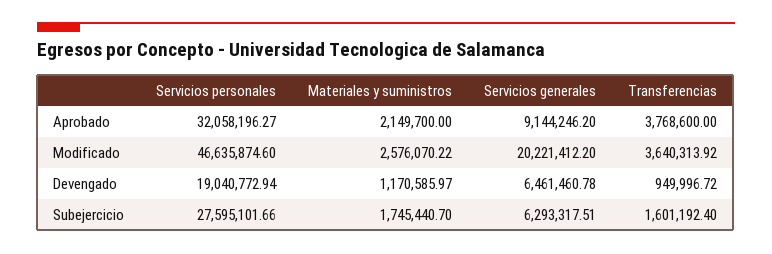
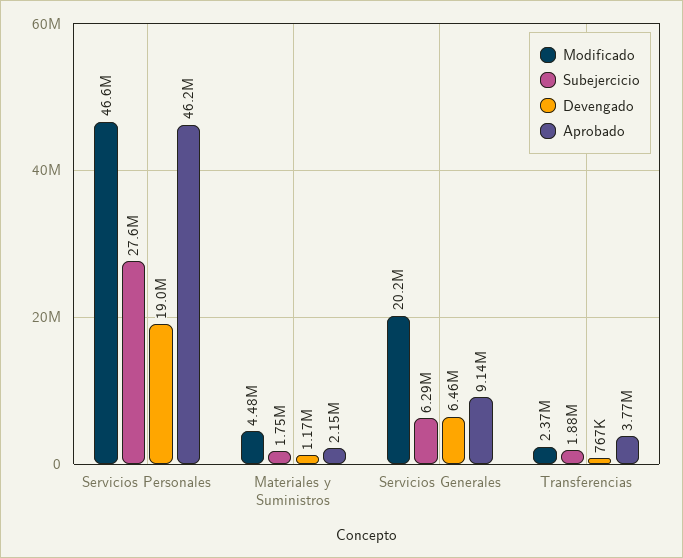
  {
    "Aprobado": {
-     "Servicios personales": 32058196.27,
+     "Servicios personales": 46200000,
      "Materiales y suministros": 2149700,
      "Servicios generales": 9144246.2,
      "Transferencias": 3768600
    },
    "Modificado": {
      "Servicios personales": 46635874.6,
-     "Materiales y suministros": 2576070.22,
+     "Materiales y suministros": 4480000,
      "Servicios generales": 20221412.2,
-     "Transferencias": 3640313.92
+     "Transferencias": 2370000
    },
    "Devengado": {
      "Servicios personales": 19040772.94,
      "Materiales y suministros": 1170585.97,
      "Servicios generales": 6461460.78,
-     "Transferencias": 949996.72
+     "Transferencias": 767000
    },
    "Subejercicio": {
      "Servicios personales": 27595101.66,
      "Materiales y suministros": 1745440.7,
      "Servicios generales": 6293317.51,
-     "Transferencias": 1601192.4
+     "Transferencias": 1880000
    }
  }

